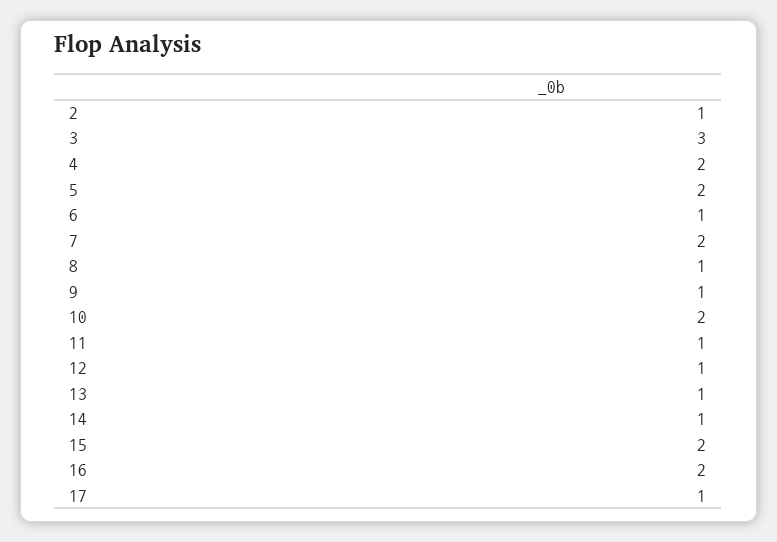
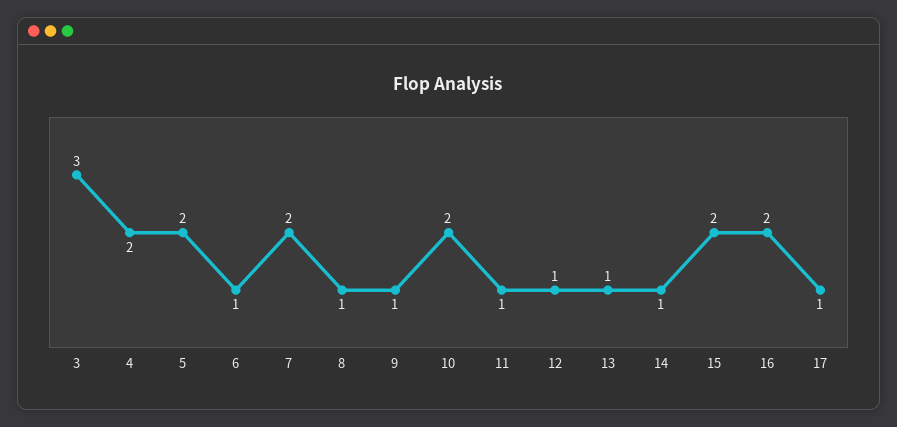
  {
-   "2": 1,
    "3": 3,
    "4": 2,
    "5": 2,
    "6": 1,
    "7": 2,
    "8": 1,
    "9": 1,
    "10": 2,
    "11": 1,
    "12": 1,
    "13": 1,
    "14": 1,
    "15": 2,
    "16": 2,
    "17": 1
  }

